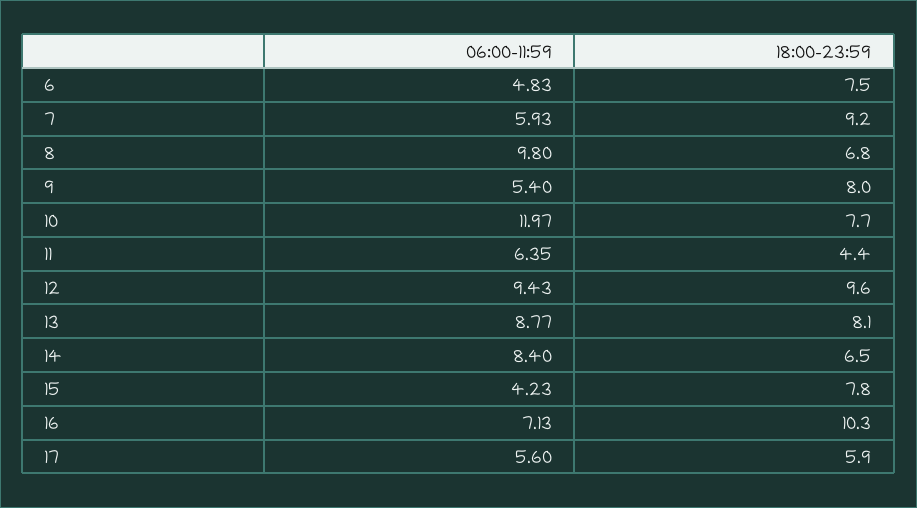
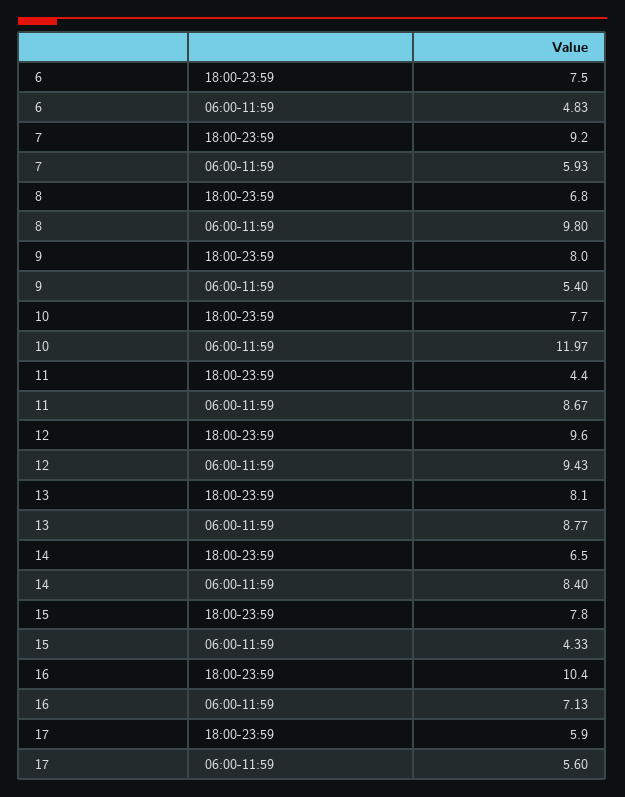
  {
    "06:00-11:59": {
      "6": 4.83,
      "7": 5.93,
      "8": 9.8,
      "9": 5.4,
      "10": 11.97,
-     "11": 6.35,
+     "11": 8.67,
      "12": 9.43,
      "13": 8.77,
      "14": 8.4,
-     "15": 4.23,
+     "15": 4.33,
      "16": 7.13,
      "17": 5.6
    },
    "18:00-23:59": {
      "6": 7.5,
      "7": 9.2,
      "8": 6.8,
      "9": 8,
      "10": 7.7,
      "11": 4.4,
      "12": 9.6,
      "13": 8.1,
      "14": 6.5,
      "15": 7.8,
-     "16": 10.3,
+     "16": 10.4,
      "17": 5.9
    }
  }

